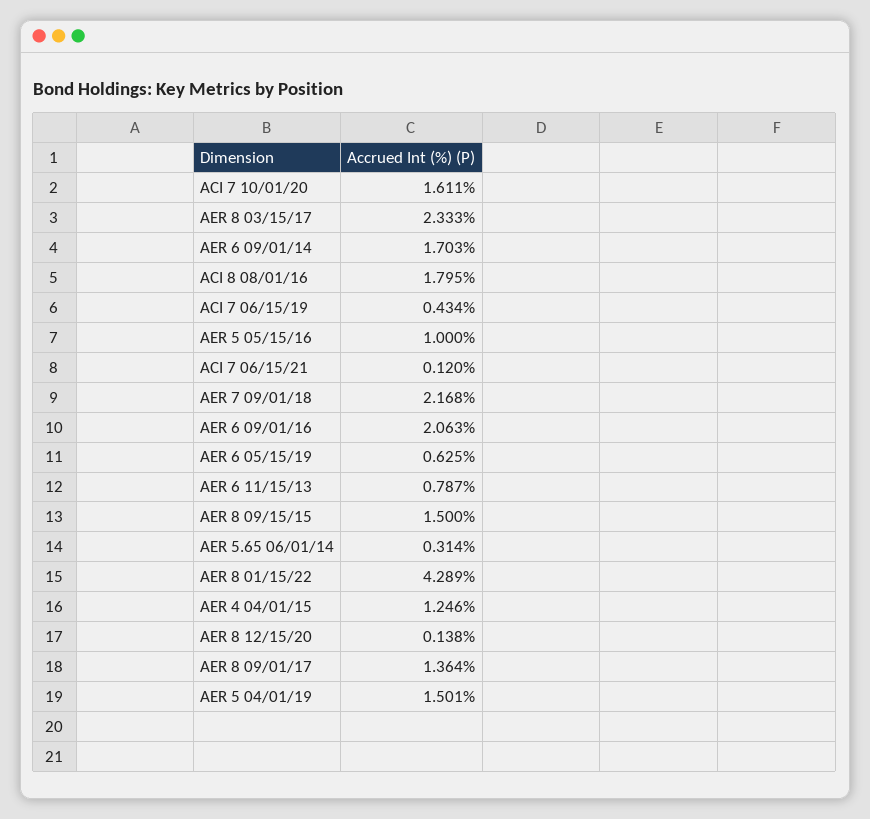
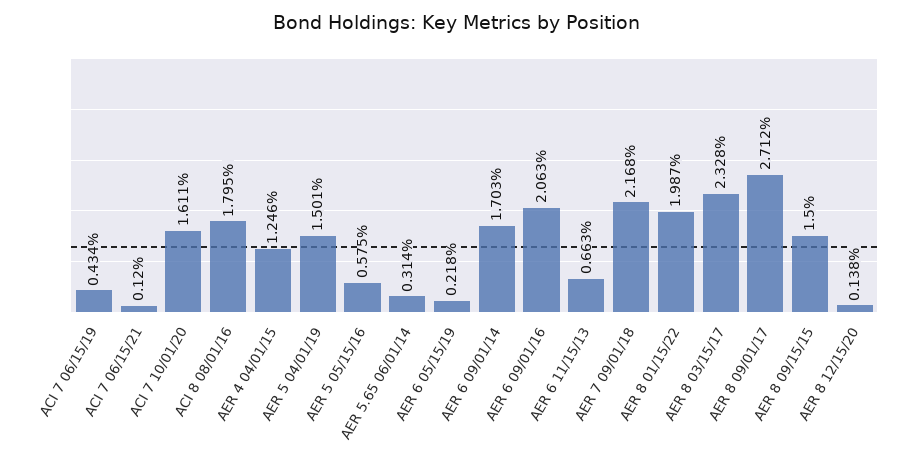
  {
    "ACI 7 10/01/20": 1.611,
-   "AER 8 03/15/17": 2.333,
+   "AER 8 03/15/17": 2.328,
    "AER 6 09/01/14": 1.703,
    "ACI 8 08/01/16": 1.795,
    "ACI 7 06/15/19": 0.434,
-   "AER 5 05/15/16": 1,
+   "AER 5 05/15/16": 0.575,
    "ACI 7 06/15/21": 0.12,
    "AER 7 09/01/18": 2.168,
    "AER 6 09/01/16": 2.063,
-   "AER 6 05/15/19": 0.625,
+   "AER 6 05/15/19": 0.218,
-   "AER 6 11/15/13": 0.787,
+   "AER 6 11/15/13": 0.663,
    "AER 8 09/15/15": 1.5,
    "AER 5.65 06/01/14": 0.314,
-   "AER 8 01/15/22": 4.289,
+   "AER 8 01/15/22": 1.987,
    "AER 4 04/01/15": 1.246,
    "AER 8 12/15/20": 0.138,
-   "AER 8 09/01/17": 1.364,
+   "AER 8 09/01/17": 2.712,
    "AER 5 04/01/19": 1.501
  }

